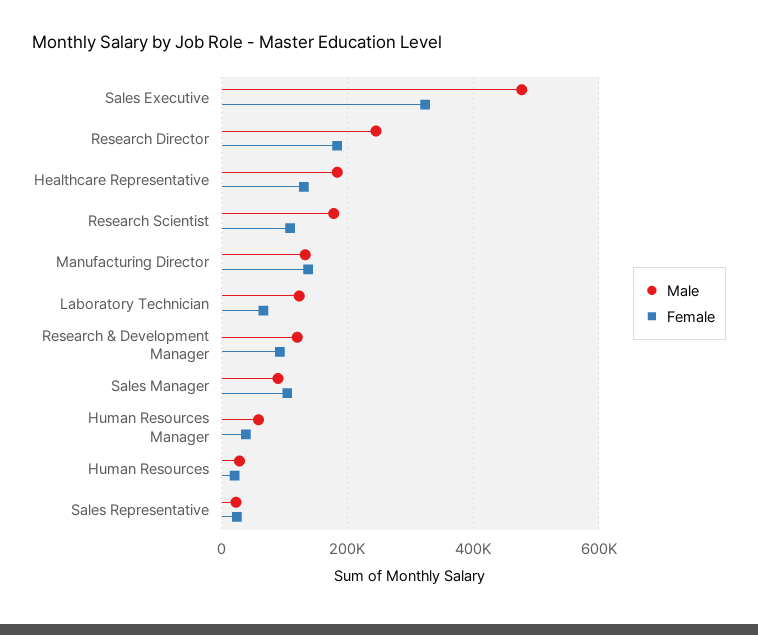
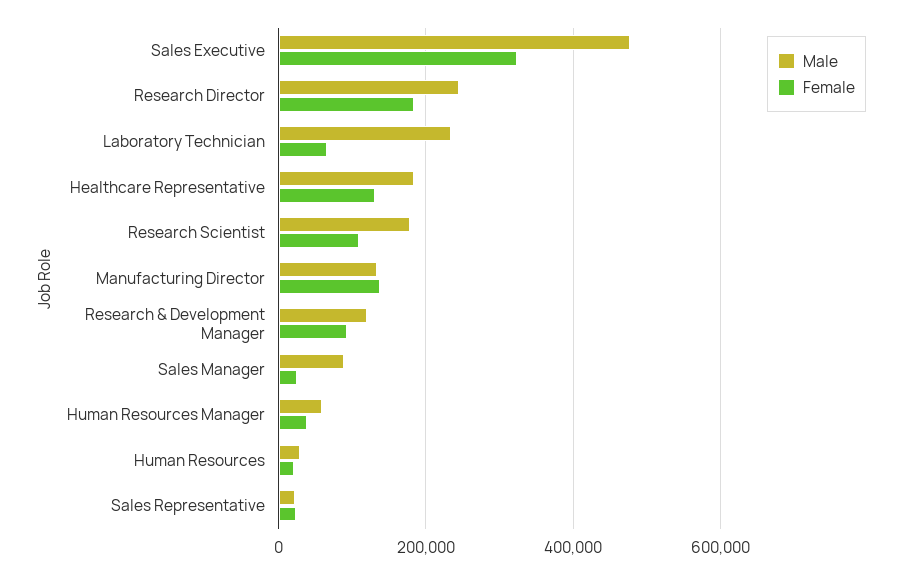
  {
    "Male": {
      "Sales Executive": 480000,
      "Research Director": 240000,
      "Healthcare Representative": 180000,
      "Research Scientist": 180000,
      "Manufacturing Director": 140000,
-     "Laboratory Technician": 120000,
+     "Laboratory Technician": 240000,
      "Research & Development Manager": 120000,
      "Sales Manager": 80000,
      "Human Resources Manager": 60000,
      "Human Resources": 20000,
      "Sales Representative": 20000
    },
    "Female": {
      "Sales Executive": 320000,
      "Research Director": 180000,
      "Healthcare Representative": 140000,
      "Research Scientist": 100000,
      "Manufacturing Director": 140000,
      "Laboratory Technician": 60000,
      "Research & Development Manager": 100000,
-     "Sales Manager": 100000,
+     "Sales Manager": 20000,
      "Human Resources Manager": 40000,
      "Human Resources": 20000,
      "Sales Representative": 20000
    }
  }

